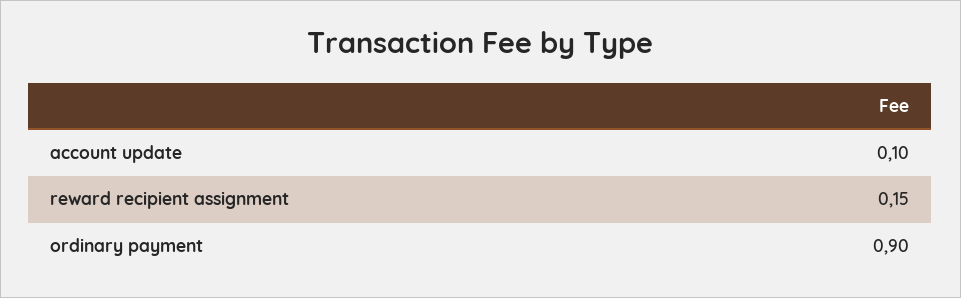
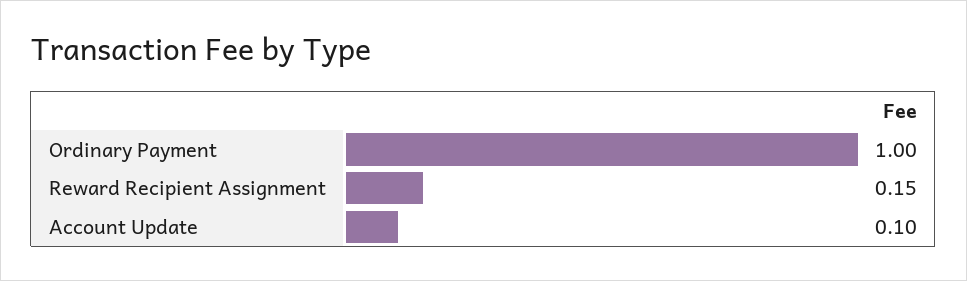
  {
    "account update": 0.1,
    "reward recipient assignment": 0.15,
-   "ordinary payment": 0.9
+   "ordinary payment": 1
  }

